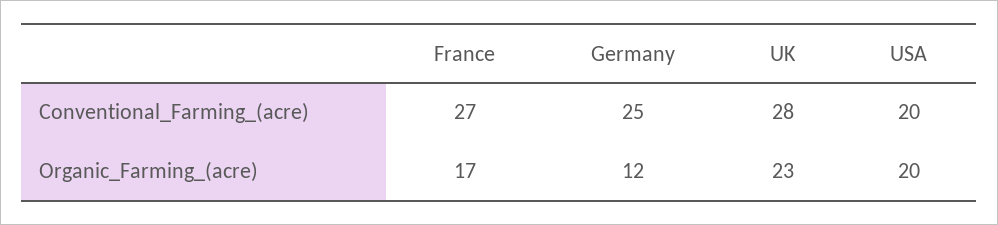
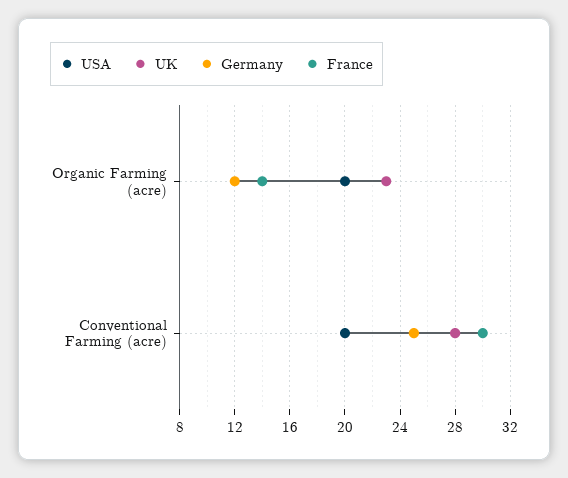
  {
    "France": {
-     "Conventional_Farming_(acre)": 27,
+     "Conventional_Farming_(acre)": 30,
-     "Organic_Farming_(acre)": 17
+     "Organic_Farming_(acre)": 14
    },
    "Germany": {
      "Conventional_Farming_(acre)": 25,
      "Organic_Farming_(acre)": 12
    },
    "UK": {
      "Conventional_Farming_(acre)": 28,
      "Organic_Farming_(acre)": 23
    },
    "USA": {
      "Conventional_Farming_(acre)": 20,
      "Organic_Farming_(acre)": 20
    }
  }

